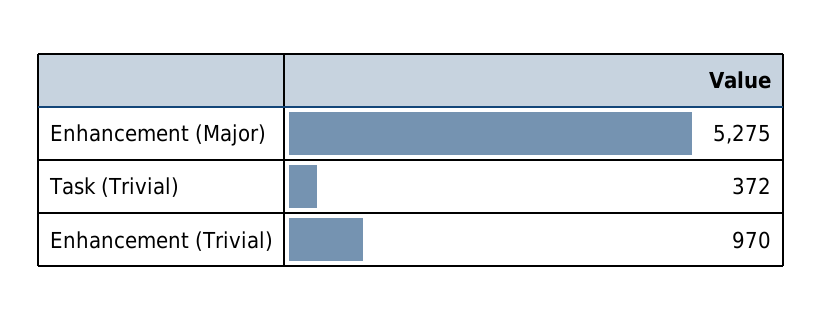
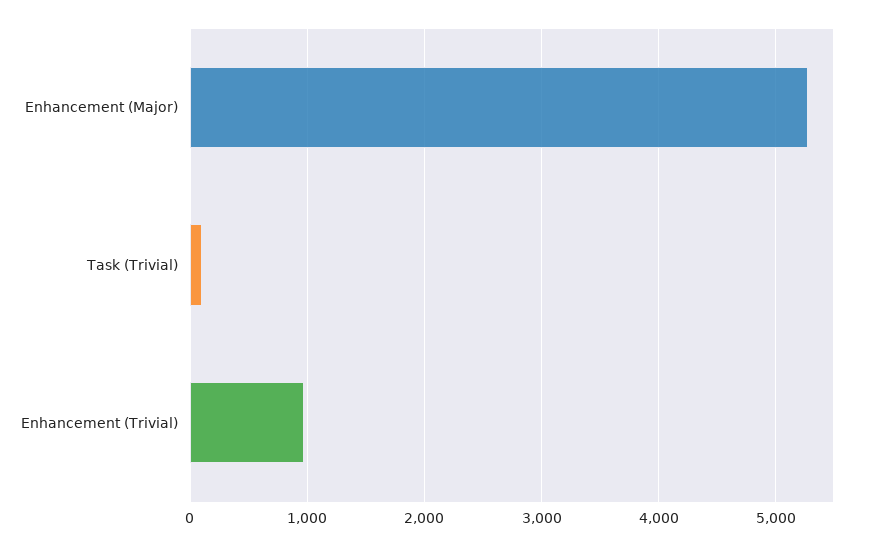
  {
    "Enhancement (Major)": 5275,
-   "Task (Trivial)": 372,
+   "Task (Trivial)": 100,
    "Enhancement (Trivial)": 970
  }

